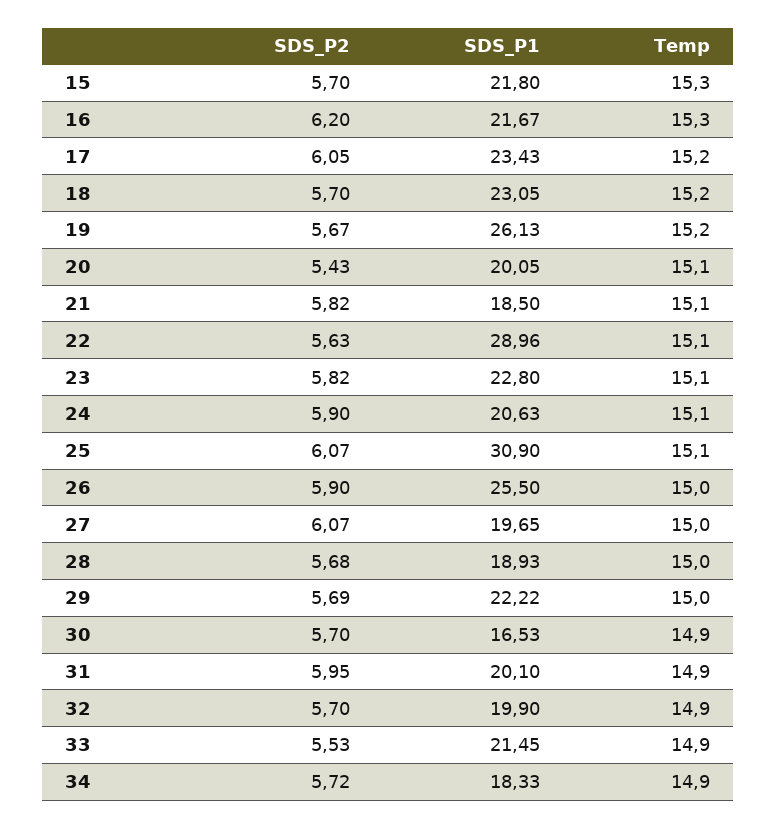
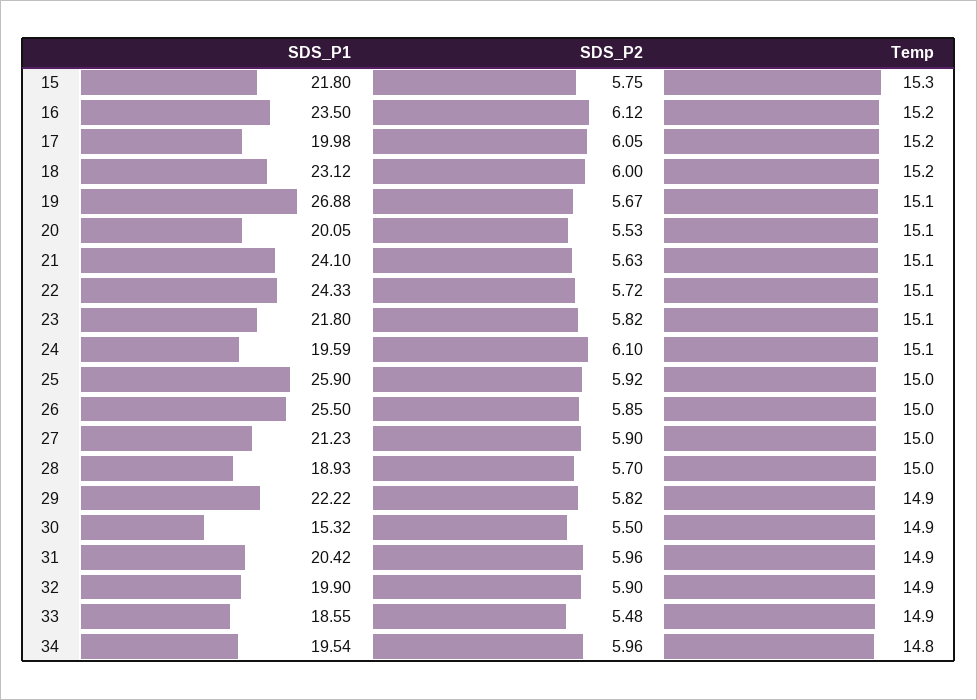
  {
    "SDS_P2": {
-     "15": 5.7,
+     "15": 5.75,
-     "16": 6.2,
+     "16": 6.12,
      "17": 6.05,
-     "18": 5.7,
+     "18": 6,
      "19": 5.67,
-     "20": 5.43,
+     "20": 5.53,
-     "21": 5.82,
+     "21": 5.63,
-     "22": 5.63,
+     "22": 5.72,
      "23": 5.82,
-     "24": 5.9,
+     "24": 6.1,
-     "25": 6.07,
+     "25": 5.92,
-     "26": 5.9,
+     "26": 5.85,
-     "27": 6.07,
+     "27": 5.9,
-     "28": 5.68,
+     "28": 5.7,
-     "29": 5.69,
+     "29": 5.82,
-     "30": 5.7,
+     "30": 5.5,
-     "31": 5.95,
+     "31": 5.96,
-     "32": 5.7,
+     "32": 5.9,
-     "33": 5.53,
+     "33": 5.48,
-     "34": 5.72
+     "34": 5.96
    },
    "SDS_P1": {
      "15": 21.8,
-     "16": 21.67,
+     "16": 23.5,
-     "17": 23.43,
+     "17": 19.98,
-     "18": 23.05,
+     "18": 23.12,
-     "19": 26.13,
+     "19": 26.88,
      "20": 20.05,
-     "21": 18.5,
+     "21": 24.1,
-     "22": 28.96,
+     "22": 24.33,
-     "23": 22.8,
+     "23": 21.8,
-     "24": 20.63,
+     "24": 19.59,
-     "25": 30.9,
+     "25": 25.9,
      "26": 25.5,
-     "27": 19.65,
+     "27": 21.23,
      "28": 18.93,
      "29": 22.22,
-     "30": 16.53,
+     "30": 15.32,
-     "31": 20.1,
+     "31": 20.42,
      "32": 19.9,
-     "33": 21.45,
+     "33": 18.55,
-     "34": 18.33
+     "34": 19.54
    },
    "Temp": {
      "15": 15.3,
-     "16": 15.3,
+     "16": 15.2,
      "17": 15.2,
      "18": 15.2,
-     "19": 15.2,
+     "19": 15.1,
      "20": 15.1,
      "21": 15.1,
      "22": 15.1,
      "23": 15.1,
      "24": 15.1,
-     "25": 15.1,
+     "25": 15,
      "26": 15,
      "27": 15,
      "28": 15,
-     "29": 15,
+     "29": 14.9,
      "30": 14.9,
      "31": 14.9,
      "32": 14.9,
      "33": 14.9,
-     "34": 14.9
+     "34": 14.8
    }
  }

